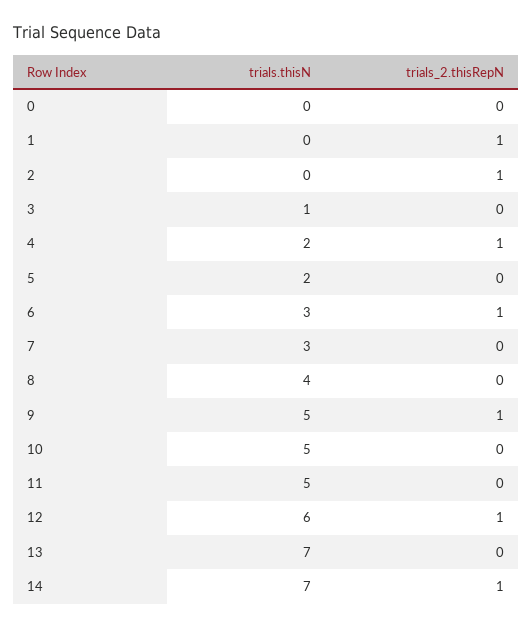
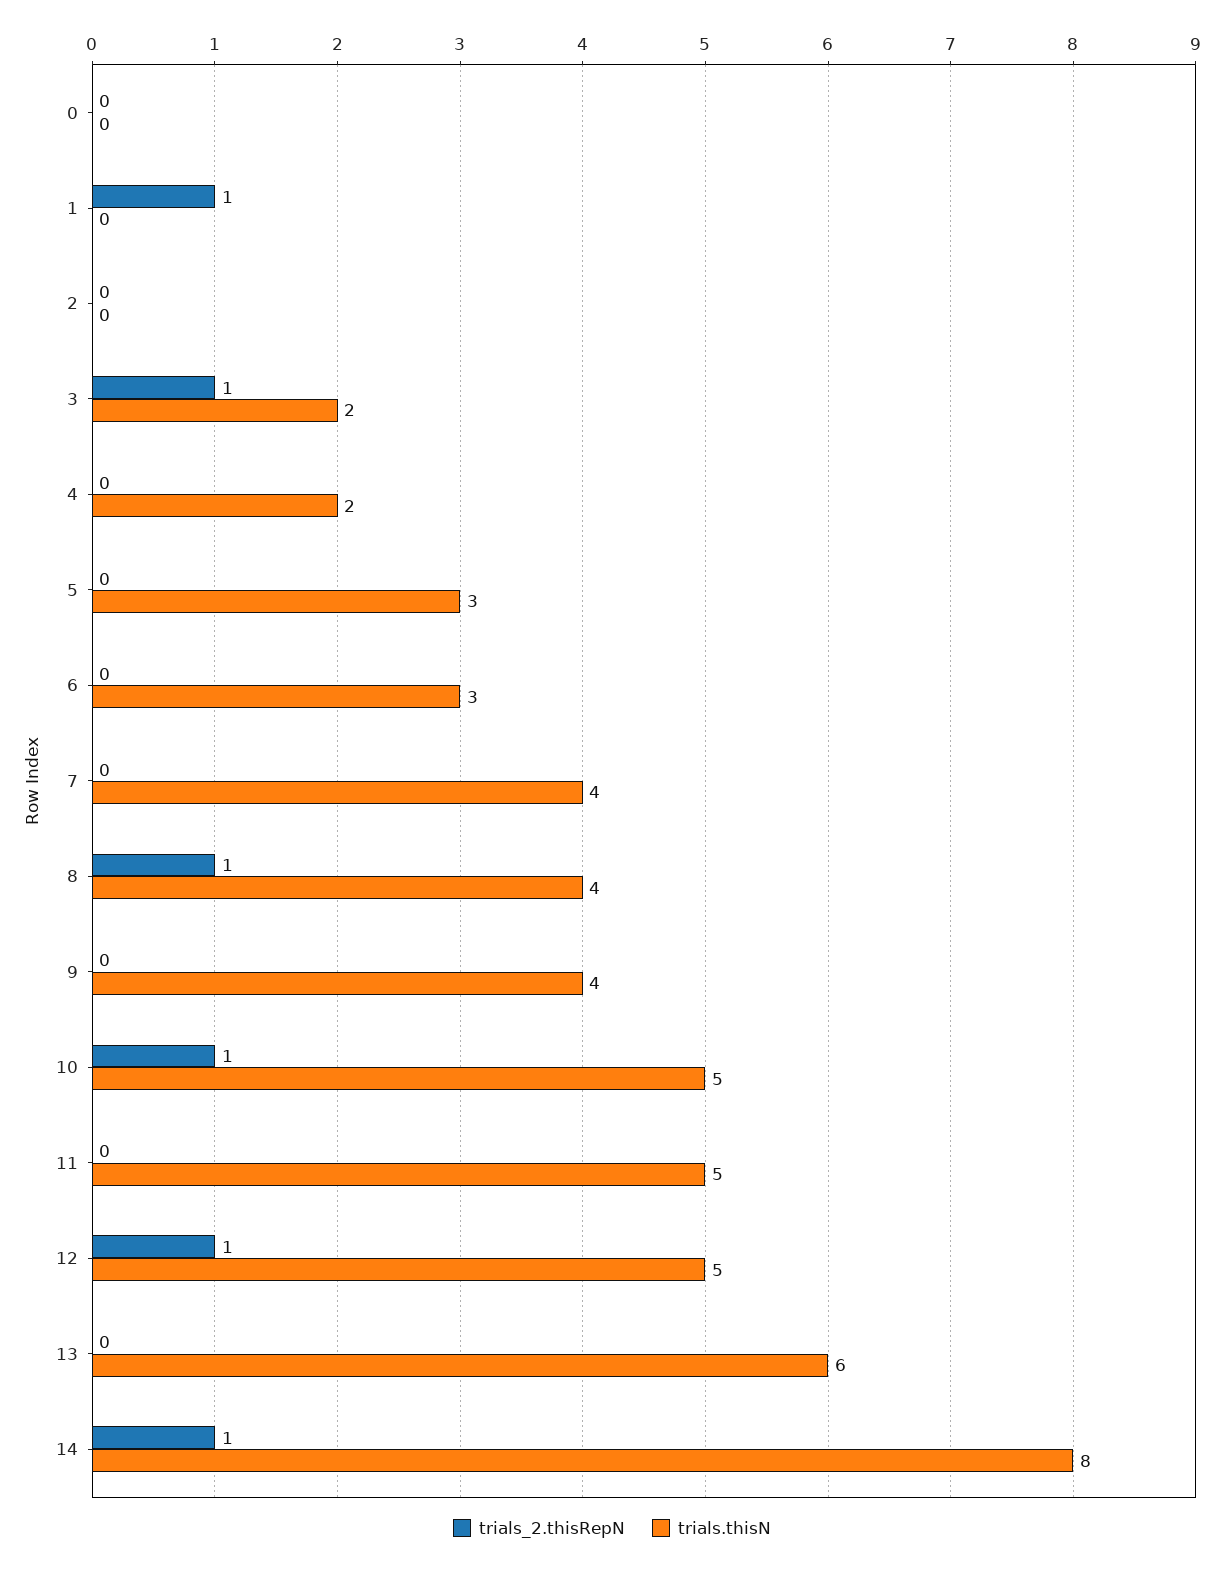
  {
    "trials.thisN": {
      "0": 0,
      "1": 0,
      "2": 0,
-     "3": 1,
+     "3": 2,
      "4": 2,
-     "5": 2,
+     "5": 3,
      "6": 3,
-     "7": 3,
+     "7": 4,
      "8": 4,
-     "9": 5,
+     "9": 4,
      "10": 5,
      "11": 5,
-     "12": 6,
+     "12": 5,
-     "13": 7,
+     "13": 6,
-     "14": 7
+     "14": 8
    },
    "trials_2.thisRepN": {
      "0": 0,
      "1": 1,
-     "2": 1,
+     "2": 0,
-     "3": 0,
+     "3": 1,
-     "4": 1,
+     "4": 0,
      "5": 0,
-     "6": 1,
+     "6": 0,
      "7": 0,
-     "8": 0,
+     "8": 1,
-     "9": 1,
+     "9": 0,
-     "10": 0,
+     "10": 1,
      "11": 0,
      "12": 1,
      "13": 0,
      "14": 1
    }
  }

